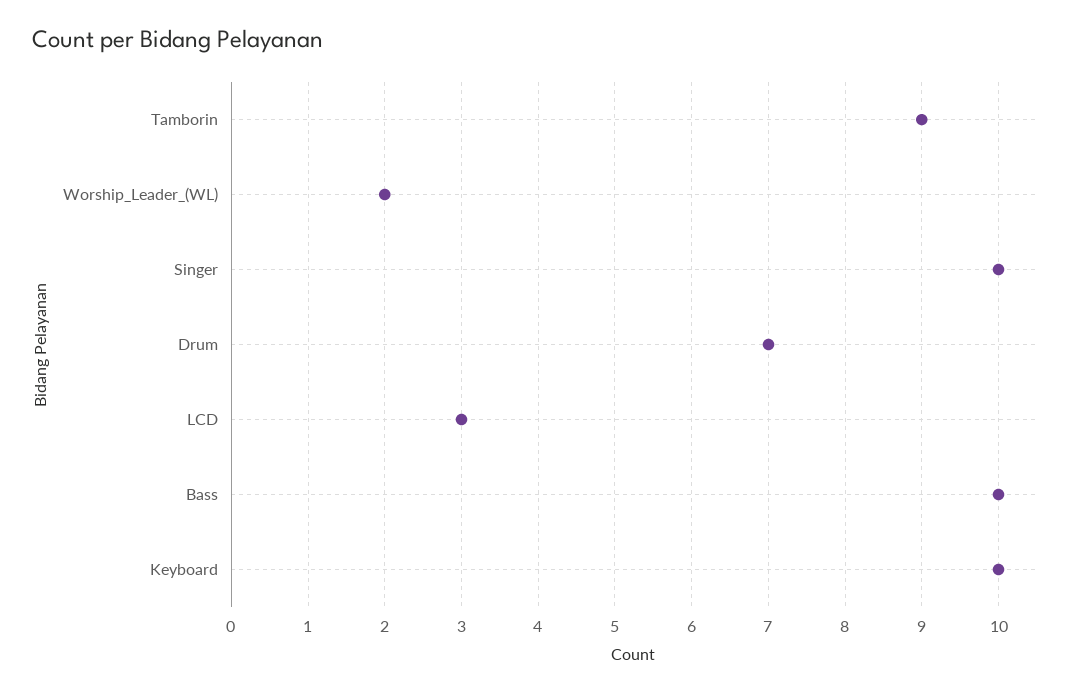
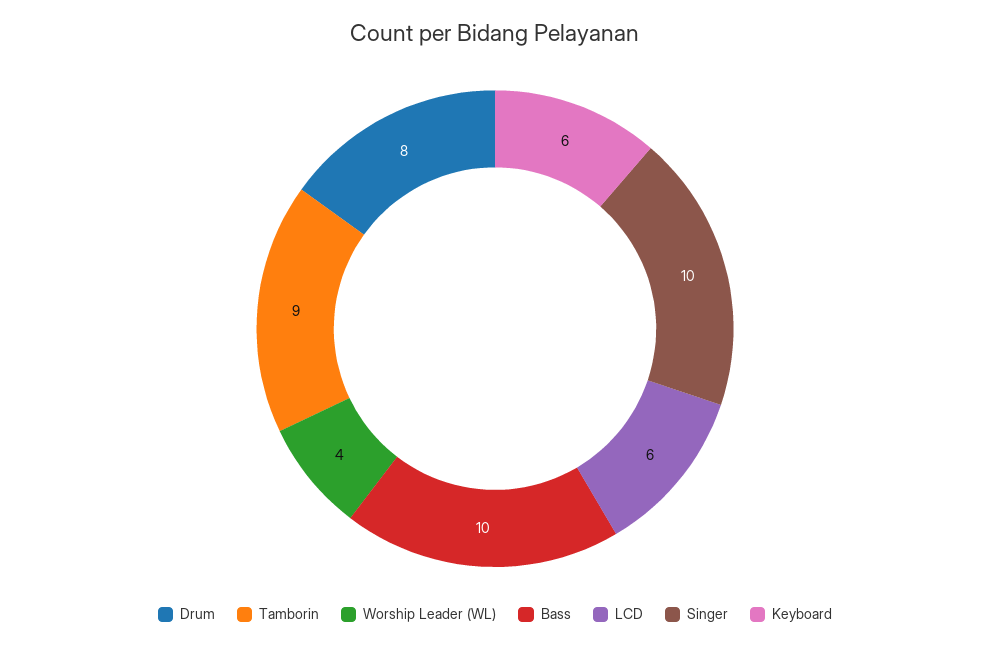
  {
    "Tamborin": 9,
-   "Worship_Leader_(WL)": 2,
+   "Worship_Leader_(WL)": 4,
    "Singer": 10,
-   "Drum": 7,
+   "Drum": 8,
-   "LCD": 3,
+   "LCD": 6,
    "Bass": 10,
-   "Keyboard": 10
+   "Keyboard": 6
  }

